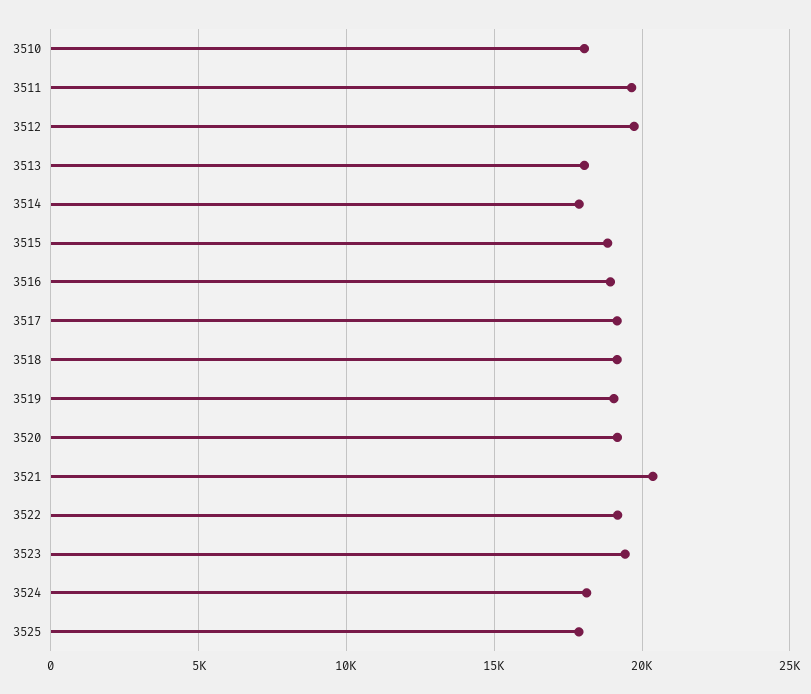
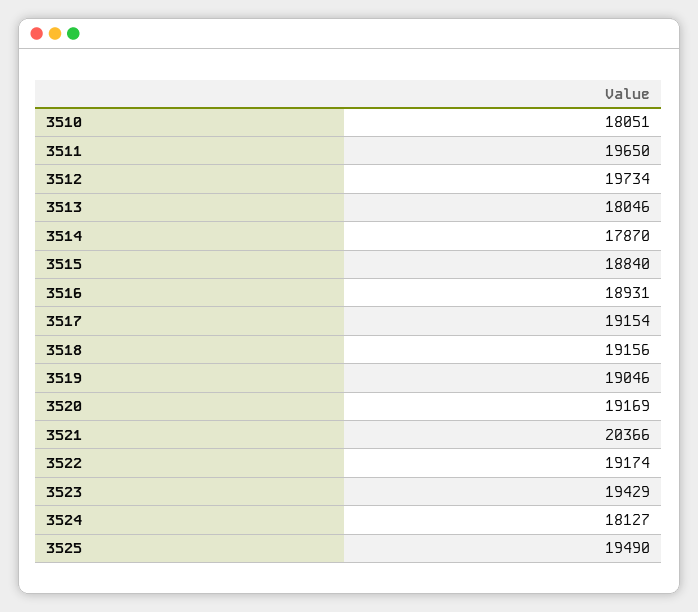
  {
    "3510": 18051,
    "3511": 19650,
    "3512": 19734,
    "3513": 18046,
    "3514": 17870,
    "3515": 18840,
    "3516": 18931,
    "3517": 19154,
    "3518": 19156,
    "3519": 19046,
    "3520": 19169,
    "3521": 20366,
    "3522": 19174,
    "3523": 19429,
    "3524": 18127,
-   "3525": 18000
+   "3525": 19490
  }

